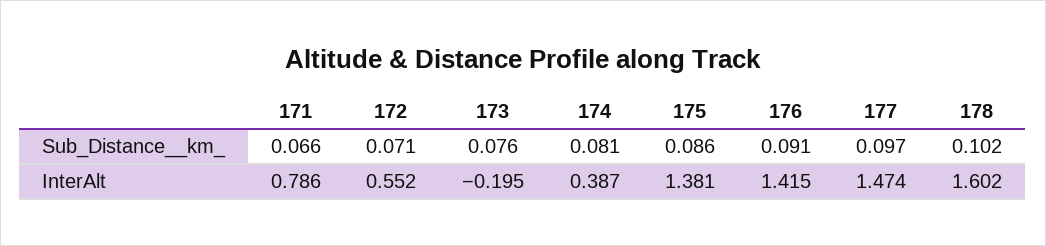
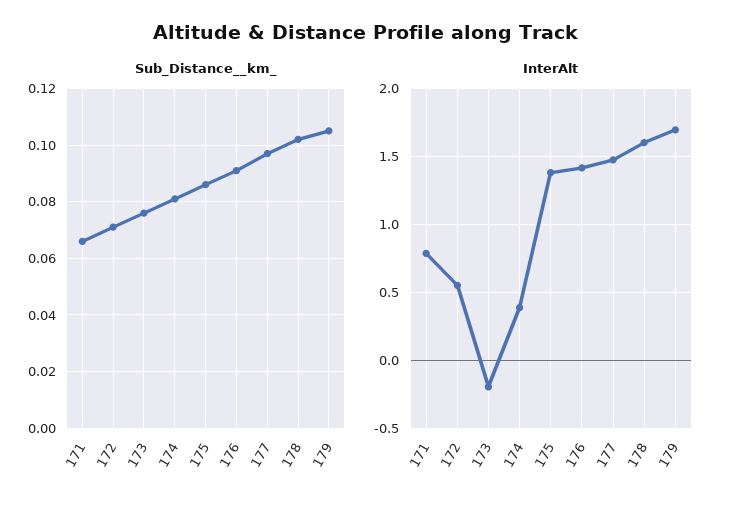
  {
    "Sub_Distance__km_": {
      "171": 0.066,
      "172": 0.071,
      "173": 0.076,
      "174": 0.081,
      "175": 0.086,
      "176": 0.091,
      "177": 0.097,
-     "178": 0.102
+     "178": 0.102,
+     "179": 0.105
    },
    "InterAlt": {
      "171": 0.786,
      "172": 0.552,
      "173": -0.195,
      "174": 0.387,
      "175": 1.381,
      "176": 1.415,
      "177": 1.474,
-     "178": 1.602
+     "178": 1.602,
+     "179": 1.7
    }
  }

